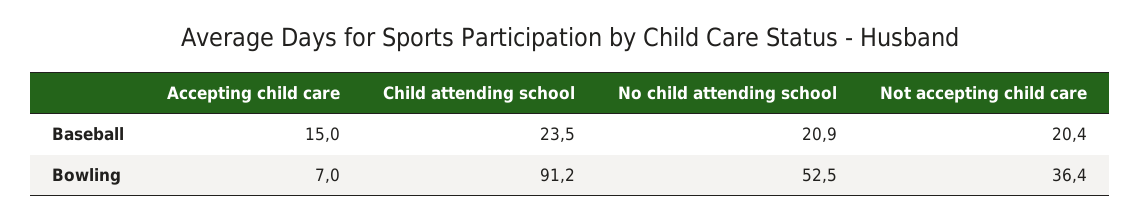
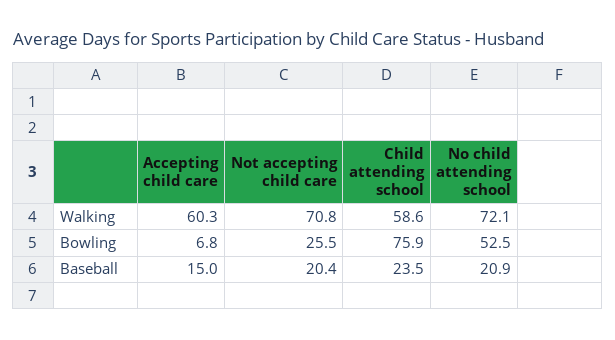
  {
    "Accepting child care": {
      "Baseball": 15,
-     "Bowling": 7
+     "Bowling": 6.8,
+     "Walking": 60.3
    },
    "Child attending school": {
      "Baseball": 23.5,
-     "Bowling": 91.2
+     "Bowling": 75.9,
+     "Walking": 58.6
    },
    "No child attending school": {
      "Baseball": 20.9,
-     "Bowling": 52.5
+     "Bowling": 52.5,
+     "Walking": 72.1
    },
    "Not accepting child care": {
      "Baseball": 20.4,
-     "Bowling": 36.4
+     "Bowling": 25.5,
+     "Walking": 70.8
    }
  }

